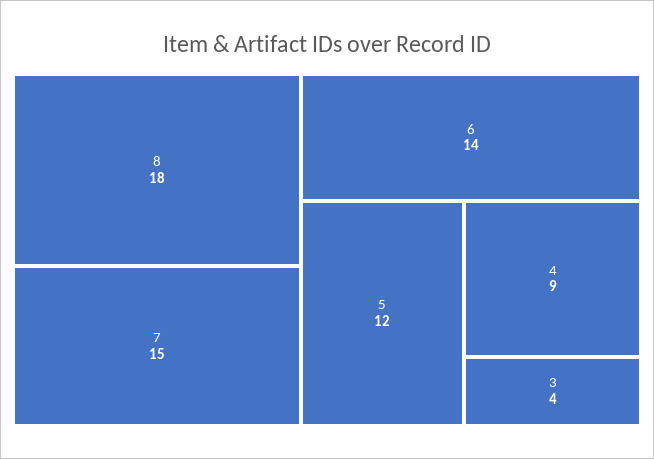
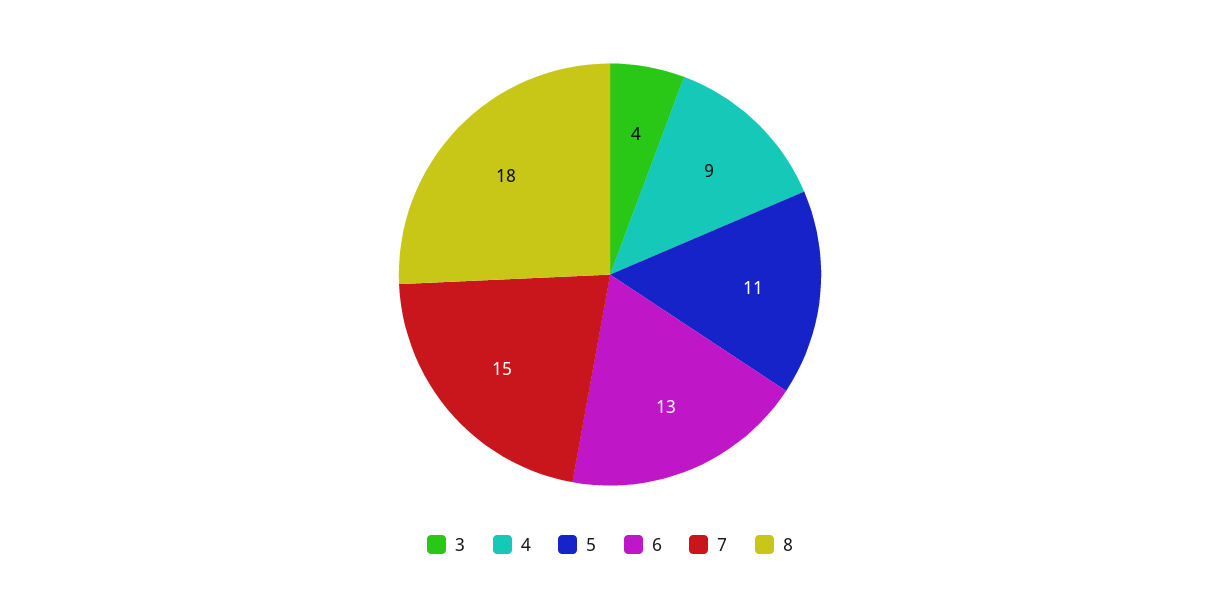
  {
    "8": 18,
    "7": 15,
-   "6": 14,
+   "6": 13,
-   "5": 12,
+   "5": 11,
    "4": 9,
    "3": 4
  }

